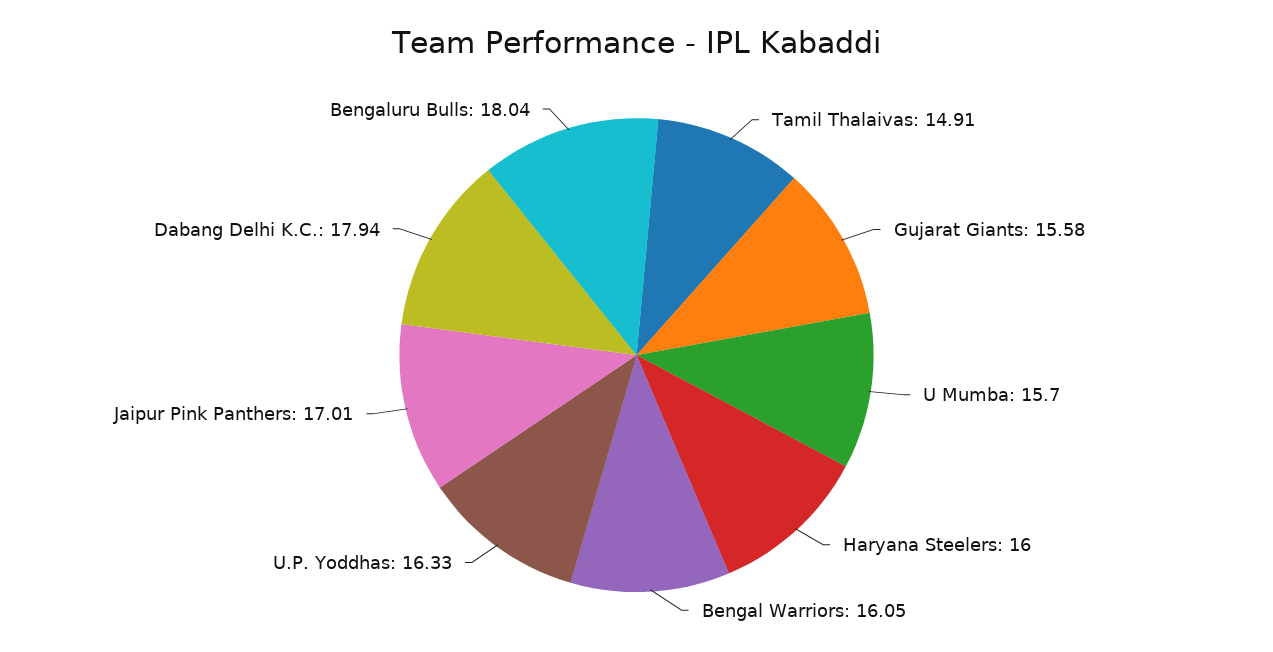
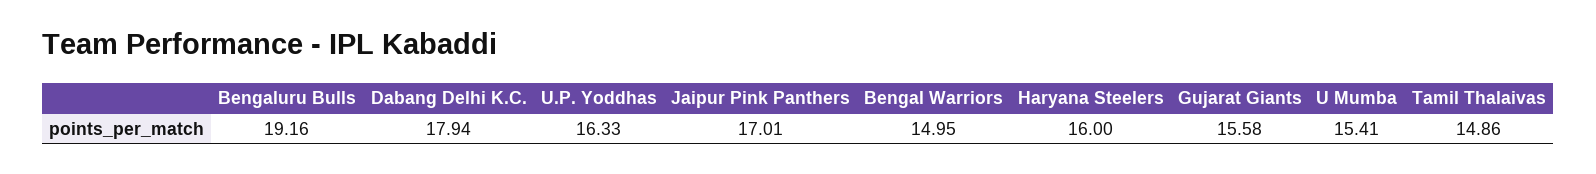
  {
-   "Tamil Thalaivas": 14.91,
+   "Tamil Thalaivas": 14.86,
    "Gujarat Giants": 15.58,
-   "U Mumba": 15.7,
+   "U Mumba": 15.41,
    "Haryana Steelers": 16,
-   "Bengal Warriors": 16.05,
+   "Bengal Warriors": 14.95,
    "U.P. Yoddhas": 16.33,
    "Jaipur Pink Panthers": 17.01,
    "Dabang Delhi K.C.": 17.94,
-   "Bengaluru Bulls": 18.04
+   "Bengaluru Bulls": 19.16
  }

